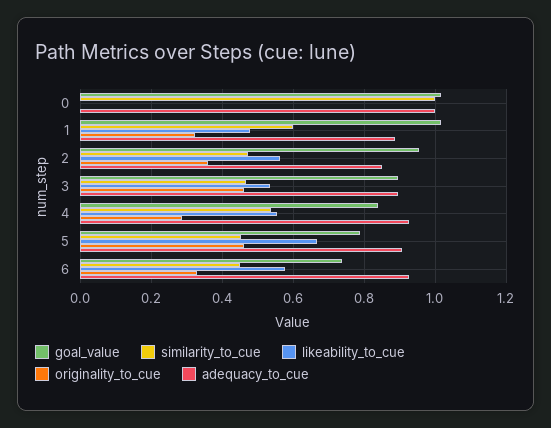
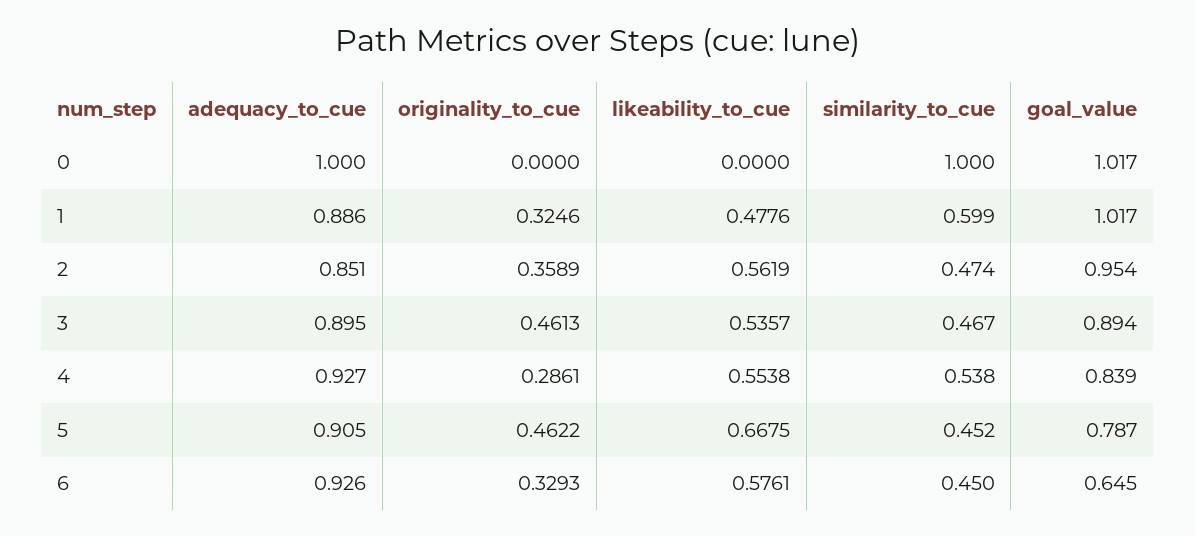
  {
    "goal_value": {
      "0": 1.017,
      "1": 1.017,
      "2": 0.954,
      "3": 0.894,
      "4": 0.839,
      "5": 0.787,
-     "6": 0.74
+     "6": 0.645
    },
    "similarity_to_cue": {
      "0": 1,
      "1": 0.599,
      "2": 0.474,
      "3": 0.467,
      "4": 0.538,
      "5": 0.452,
      "6": 0.45
    },
    "likeability_to_cue": {
      "0": 0,
      "1": 0.4776,
      "2": 0.5619,
      "3": 0.5357,
      "4": 0.5538,
      "5": 0.6675,
      "6": 0.5761
    },
    "originality_to_cue": {
      "0": 0,
      "1": 0.3246,
      "2": 0.3589,
      "3": 0.4613,
      "4": 0.2861,
      "5": 0.4622,
      "6": 0.3293
    },
    "adequacy_to_cue": {
      "0": 1,
      "1": 0.886,
      "2": 0.851,
      "3": 0.895,
      "4": 0.927,
      "5": 0.905,
      "6": 0.926
    }
  }

